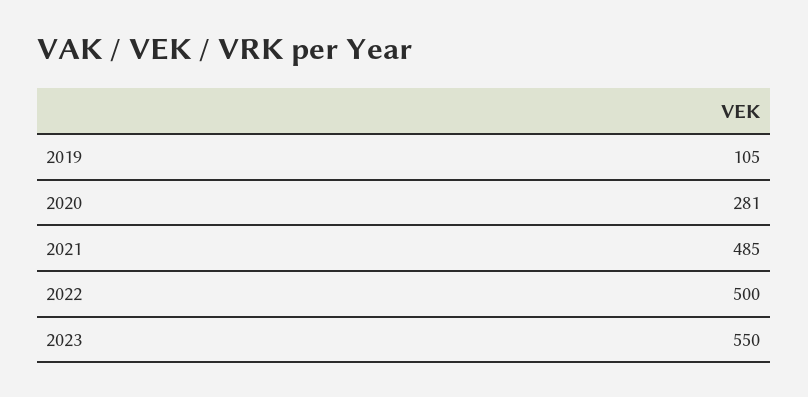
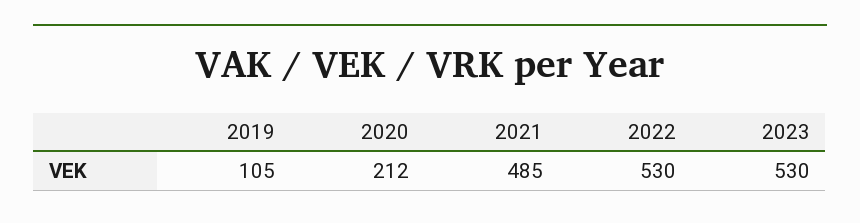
  {
    "2019": 105,
-   "2020": 281,
+   "2020": 212,
    "2021": 485,
-   "2022": 500,
+   "2022": 530,
-   "2023": 550
+   "2023": 530
  }

